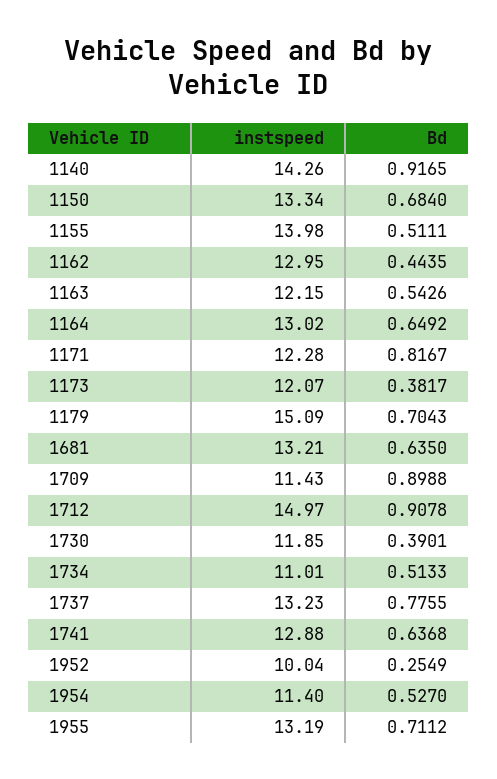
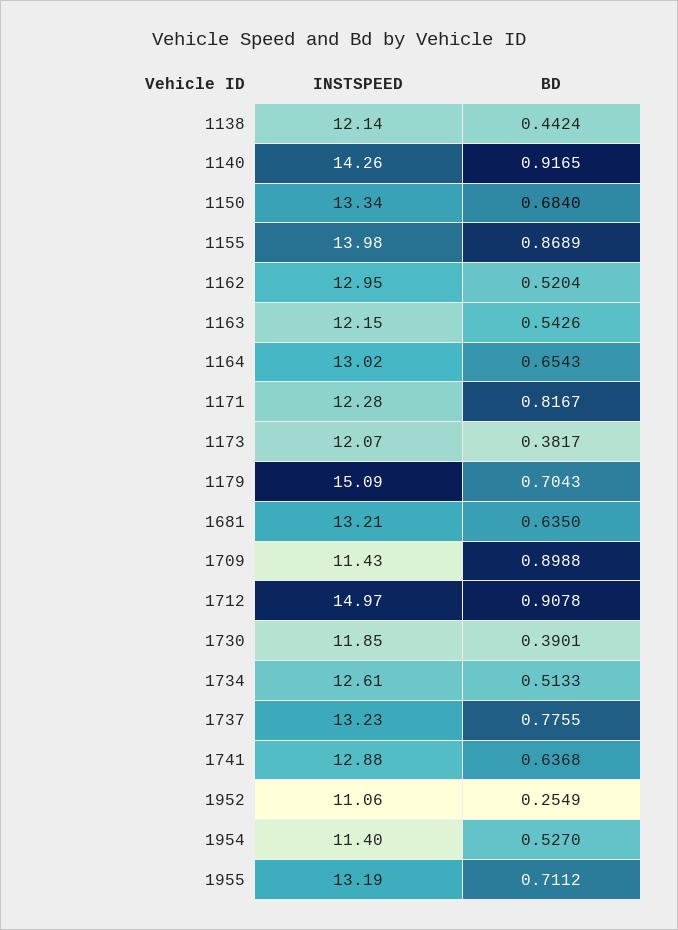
  {
    "instspeed": {
      "1140": 14.26,
      "1150": 13.34,
      "1155": 13.98,
      "1162": 12.95,
      "1163": 12.15,
      "1164": 13.02,
      "1171": 12.28,
      "1173": 12.07,
      "1179": 15.09,
      "1681": 13.21,
      "1709": 11.43,
      "1712": 14.97,
      "1730": 11.85,
-     "1734": 11.01,
+     "1734": 12.61,
      "1737": 13.23,
      "1741": 12.88,
-     "1952": 10.04,
+     "1952": 11.06,
      "1954": 11.4,
-     "1955": 13.19
+     "1955": 13.19,
+     "1138": 12.14
    },
    "Bd": {
      "1140": 0.9165,
      "1150": 0.684,
-     "1155": 0.5111,
+     "1155": 0.8689,
-     "1162": 0.4435,
+     "1162": 0.5204,
      "1163": 0.5426,
-     "1164": 0.6492,
+     "1164": 0.6543,
      "1171": 0.8167,
      "1173": 0.3817,
      "1179": 0.7043,
      "1681": 0.635,
      "1709": 0.8988,
      "1712": 0.9078,
      "1730": 0.3901,
      "1734": 0.5133,
      "1737": 0.7755,
      "1741": 0.6368,
      "1952": 0.2549,
      "1954": 0.527,
-     "1955": 0.7112
+     "1955": 0.7112,
+     "1138": 0.4424
    }
  }

